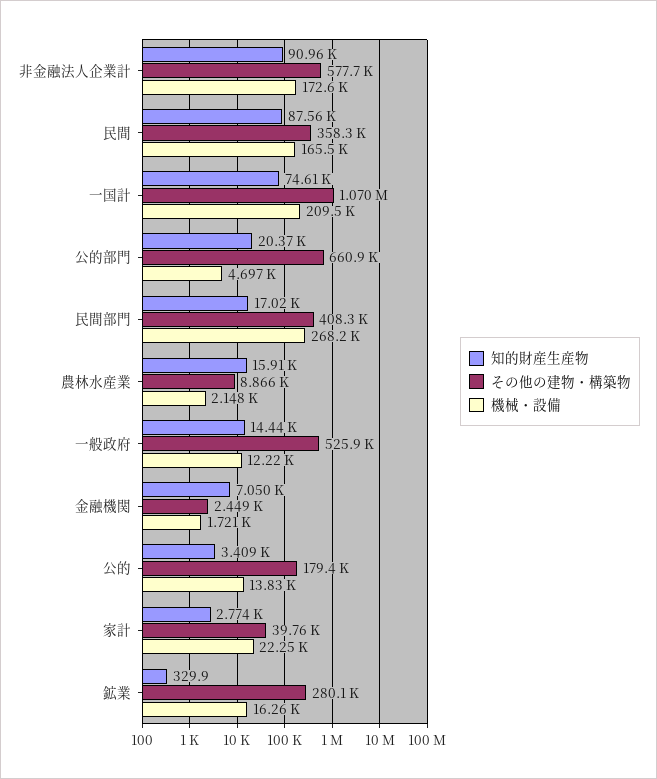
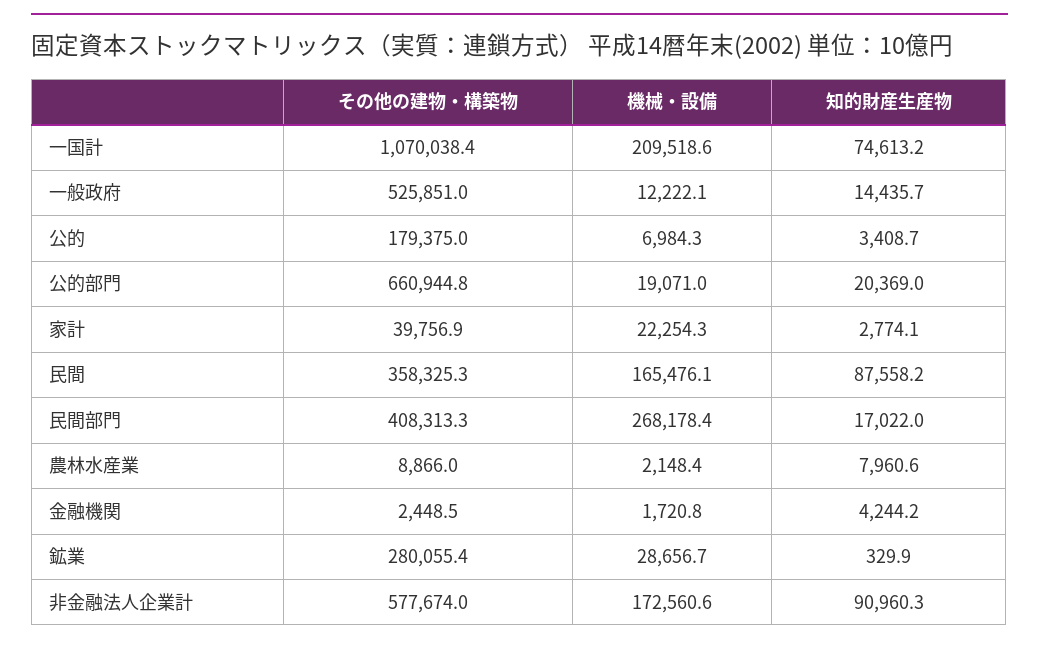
  {
    "知的財産生産物": {
      "非金融法人企業計": 90960.3,
      "民間": 87558.2,
      "一国計": 74613.2,
      "公的部門": 20369,
      "民間部門": 17022,
-     "農林水産業": 15910,
+     "農林水産業": 7960.6,
      "一般政府": 14435.7,
-     "金融機関": 7050,
+     "金融機関": 4244.2,
      "公的": 3408.7,
      "家計": 2774.1,
      "鉱業": 329.9
    },
    "その他の建物・構築物": {
      "非金融法人企業計": 577674,
      "民間": 358325.3,
      "一国計": 1070038.4,
      "公的部門": 660944.8,
      "民間部門": 408313.3,
      "農林水産業": 8866,
      "一般政府": 525851,
      "金融機関": 2448.5,
      "公的": 179375,
      "家計": 39756.9,
      "鉱業": 280055.4
    },
    "機械・設備": {
      "非金融法人企業計": 172560.6,
      "民間": 165476.1,
      "一国計": 209518.6,
-     "公的部門": 4697,
+     "公的部門": 19071,
      "民間部門": 268178.4,
      "農林水産業": 2148.4,
      "一般政府": 12222.1,
      "金融機関": 1720.8,
-     "公的": 13830,
+     "公的": 6984.3,
      "家計": 22254.3,
-     "鉱業": 16260
+     "鉱業": 28656.7
    }
  }

